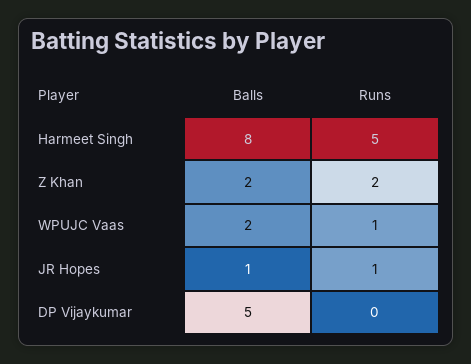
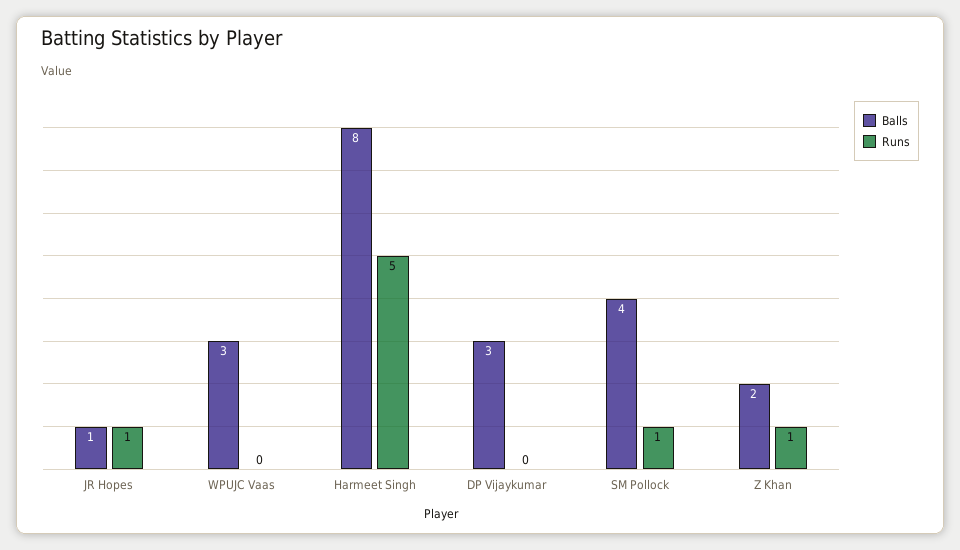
  {
    "Balls": {
      "Harmeet Singh": 8,
      "Z Khan": 2,
-     "WPUJC Vaas": 2,
+     "WPUJC Vaas": 3,
      "JR Hopes": 1,
-     "DP Vijaykumar": 5
+     "DP Vijaykumar": 3,
+     "SM Pollock": 4
    },
    "Runs": {
      "Harmeet Singh": 5,
-     "Z Khan": 2,
+     "Z Khan": 1,
-     "WPUJC Vaas": 1,
+     "WPUJC Vaas": 0,
      "JR Hopes": 1,
-     "DP Vijaykumar": 0
+     "DP Vijaykumar": 0,
+     "SM Pollock": 1
    }
  }

